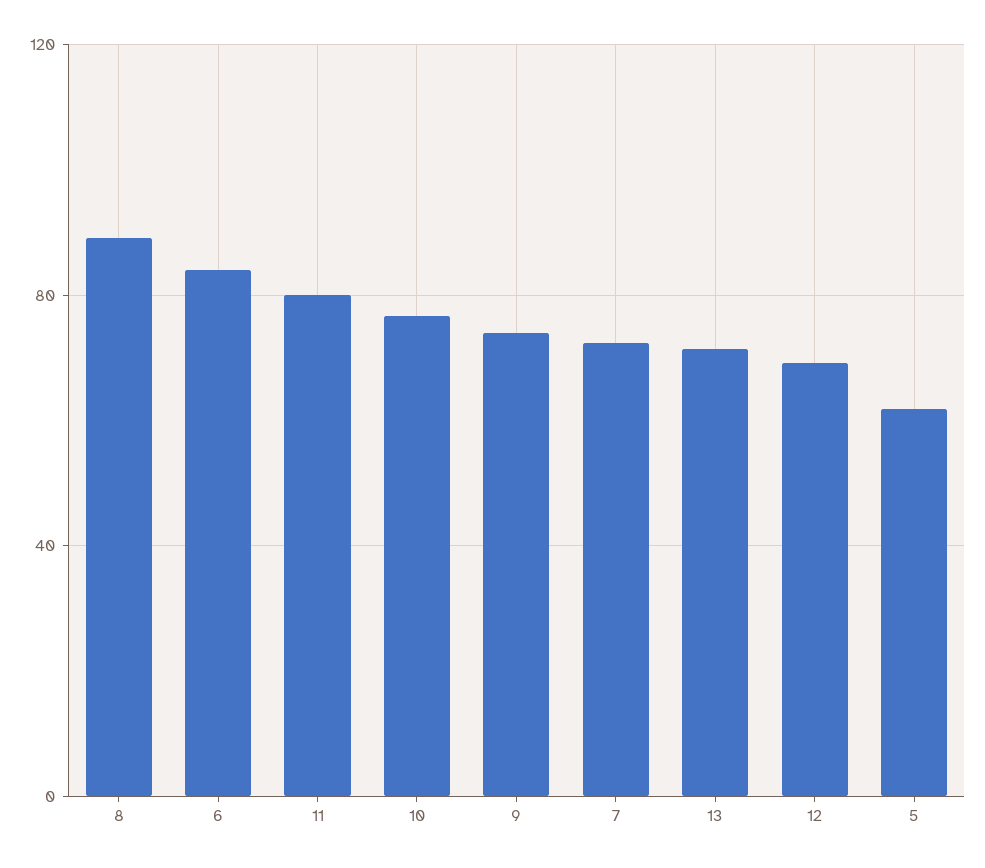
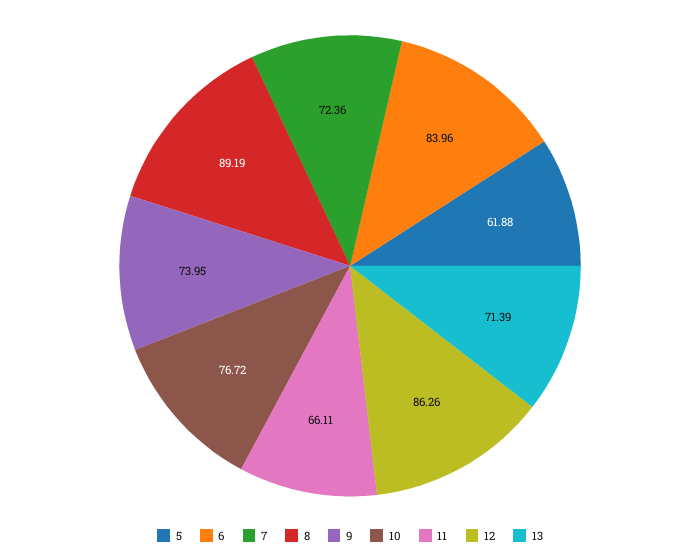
  {
    "8": 89.19,
    "6": 83.96,
-   "11": 80,
+   "11": 66.11,
    "10": 76.72,
    "9": 73.95,
    "7": 72.36,
    "13": 71.39,
-   "12": 70,
+   "12": 86.26,
    "5": 61.88
  }

